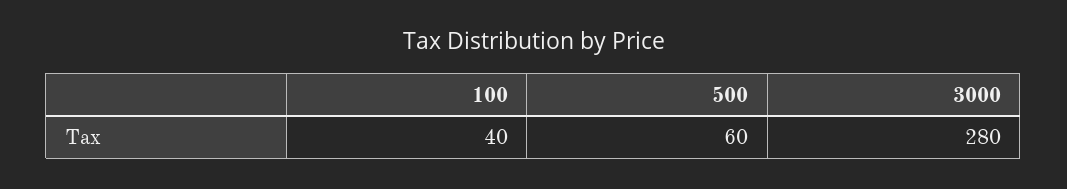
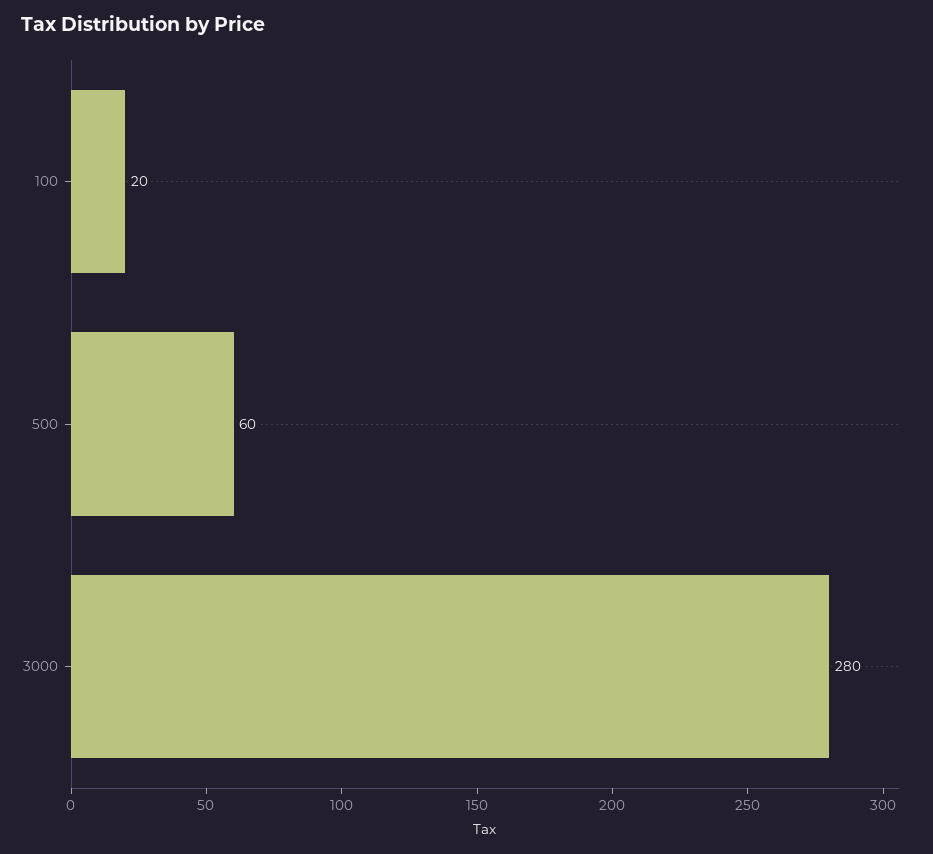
  {
-   "100": 40,
+   "100": 20,
    "500": 60,
    "3000": 280
  }

